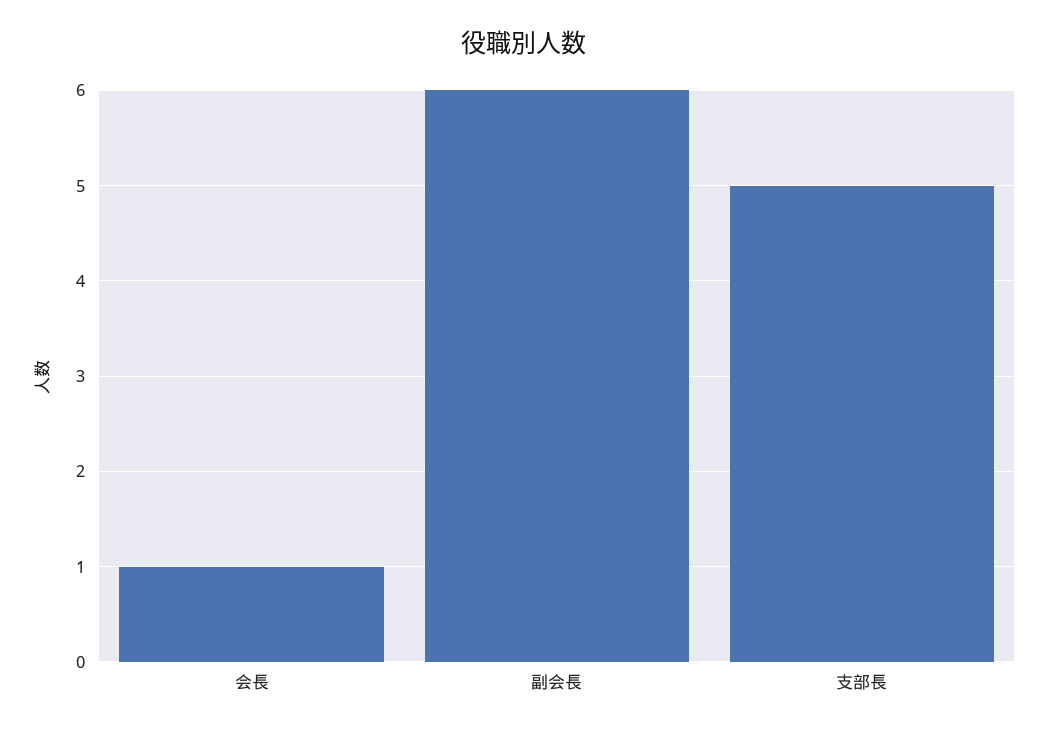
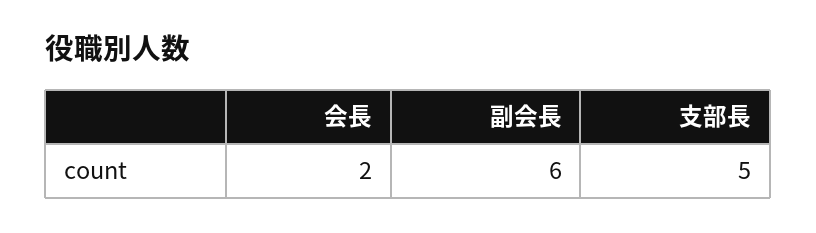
  {
-   "会長": 1,
+   "会長": 2,
    "副会長": 6,
    "支部長": 5
  }

